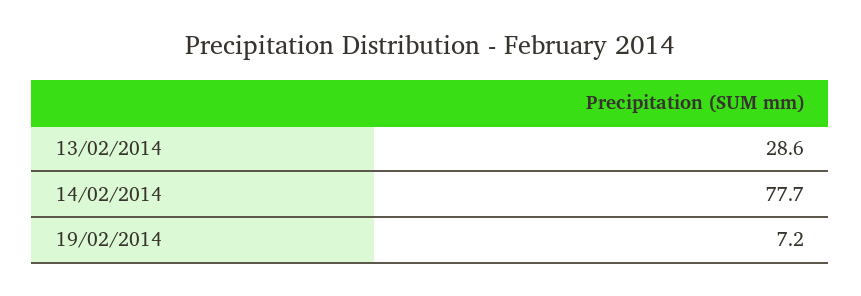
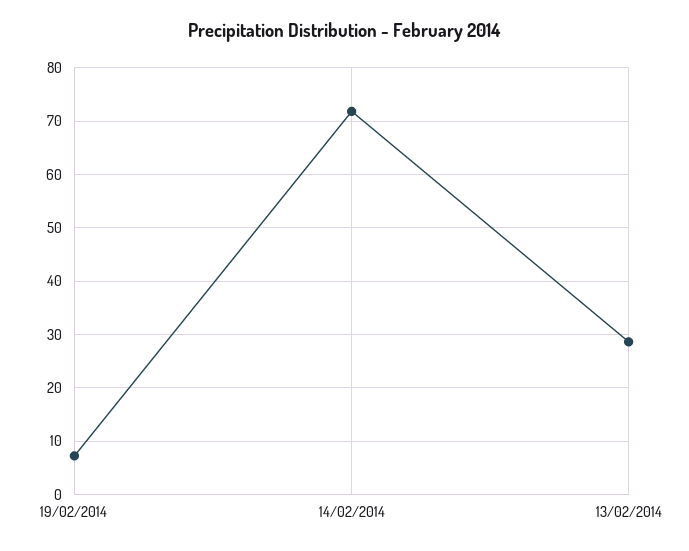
  {
    "13/02/2014": 28.6,
-   "14/02/2014": 77.7,
+   "14/02/2014": 72,
    "19/02/2014": 7.2
  }

